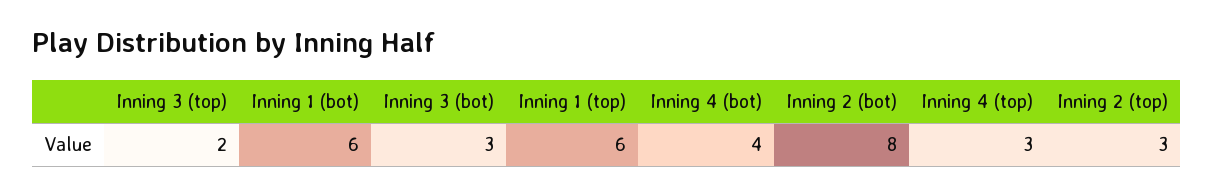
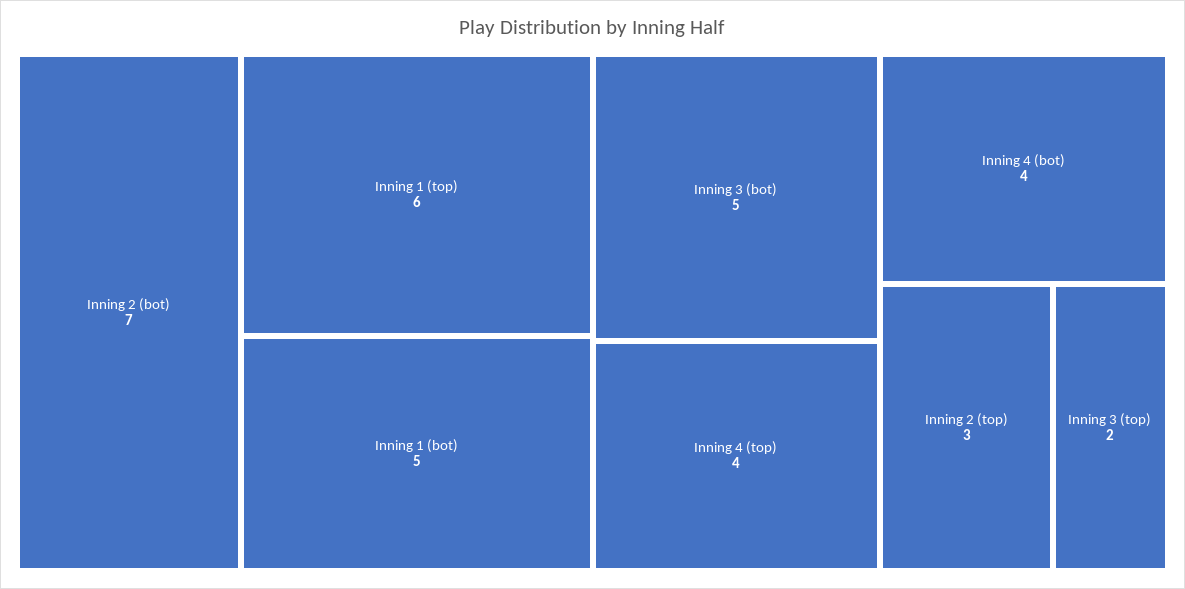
  {
    "Inning 3 (top)": 2,
-   "Inning 1 (bot)": 6,
+   "Inning 1 (bot)": 5,
-   "Inning 3 (bot)": 3,
+   "Inning 3 (bot)": 5,
    "Inning 1 (top)": 6,
    "Inning 4 (bot)": 4,
-   "Inning 2 (bot)": 8,
+   "Inning 2 (bot)": 7,
-   "Inning 4 (top)": 3,
+   "Inning 4 (top)": 4,
    "Inning 2 (top)": 3
  }

